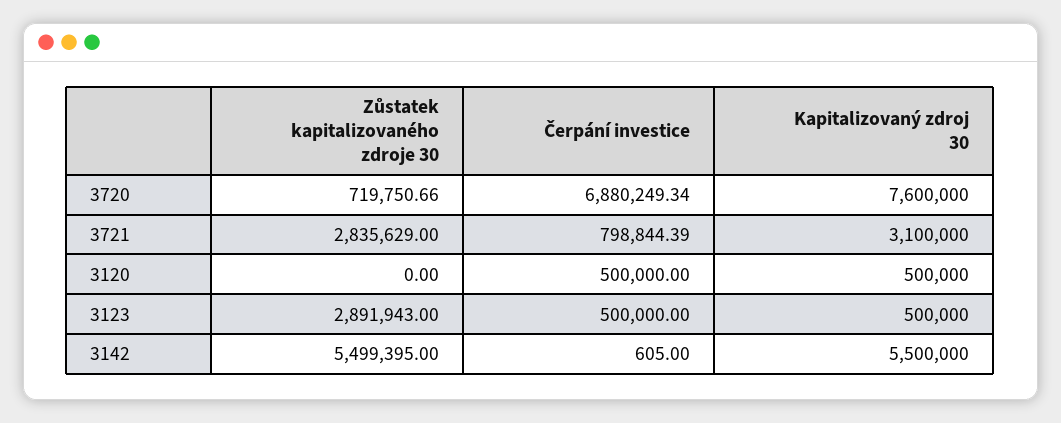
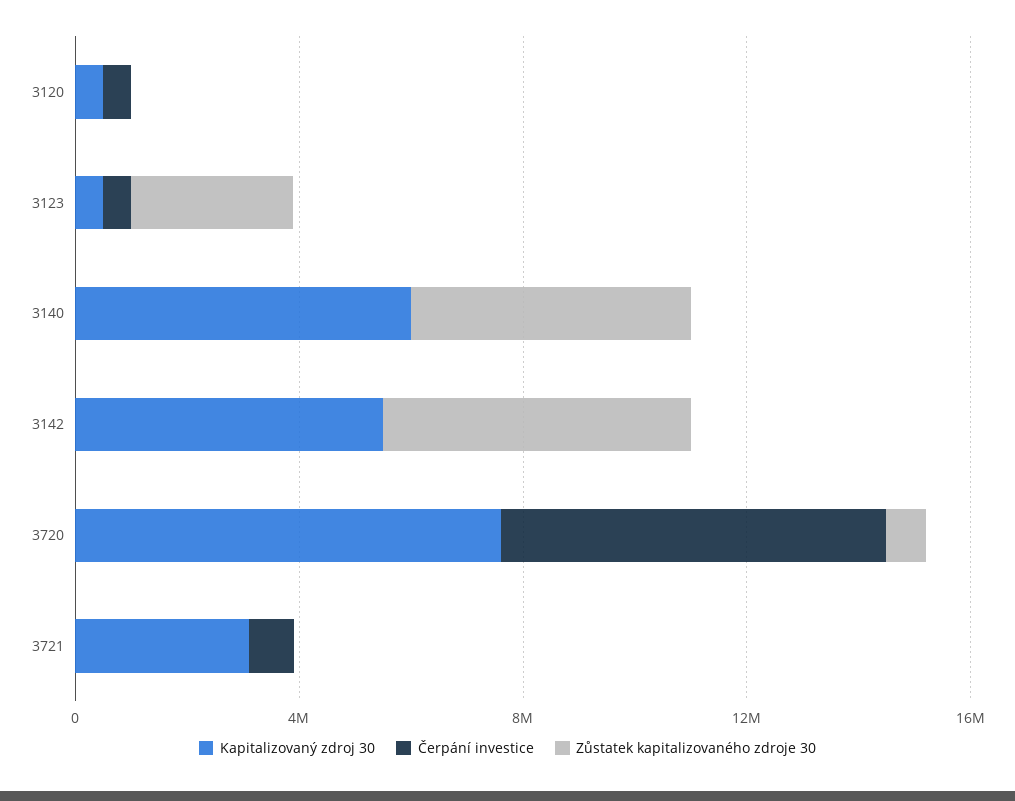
  {
    "Zůstatek kapitalizovaného zdroje 30": {
      "3720": 719750.66,
-     "3721": 2835629,
+     "3721": 0,
      "3120": 0,
      "3123": 2891943,
-     "3142": 5499395
+     "3142": 5499395,
+     "3140": 5000000
    },
    "Čerpání investice": {
      "3720": 6880249.34,
      "3721": 798844.39,
      "3120": 500000,
      "3123": 500000,
-     "3142": 605
+     "3142": 605,
+     "3140": 0
    },
    "Kapitalizovaný zdroj 30": {
      "3720": 7600000,
      "3721": 3100000,
      "3120": 500000,
      "3123": 500000,
-     "3142": 5500000
+     "3142": 5500000,
+     "3140": 6000000
    }
  }

